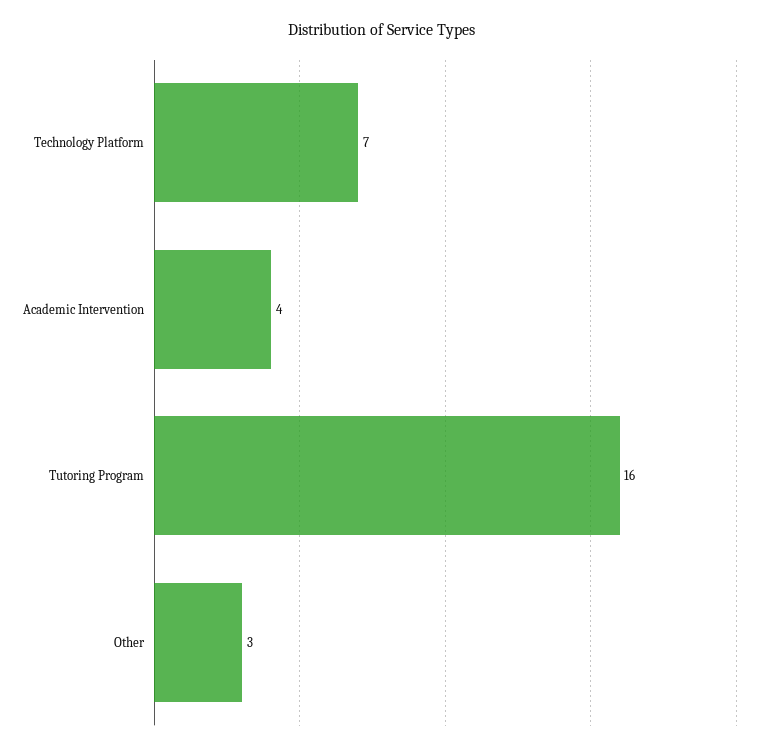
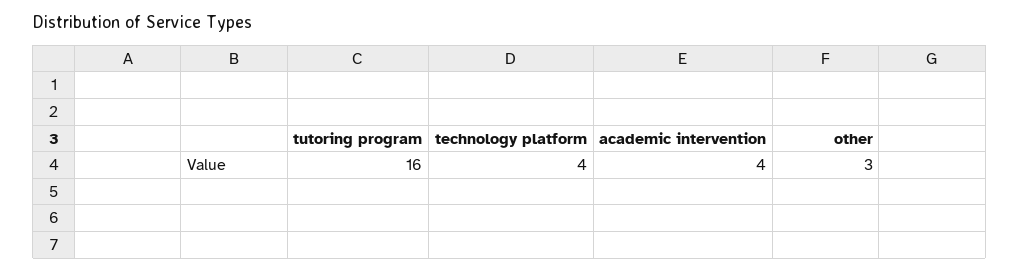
  {
-   "Technology Platform": 7,
+   "Technology Platform": 4,
    "Academic Intervention": 4,
    "Tutoring Program": 16,
    "Other": 3
  }

